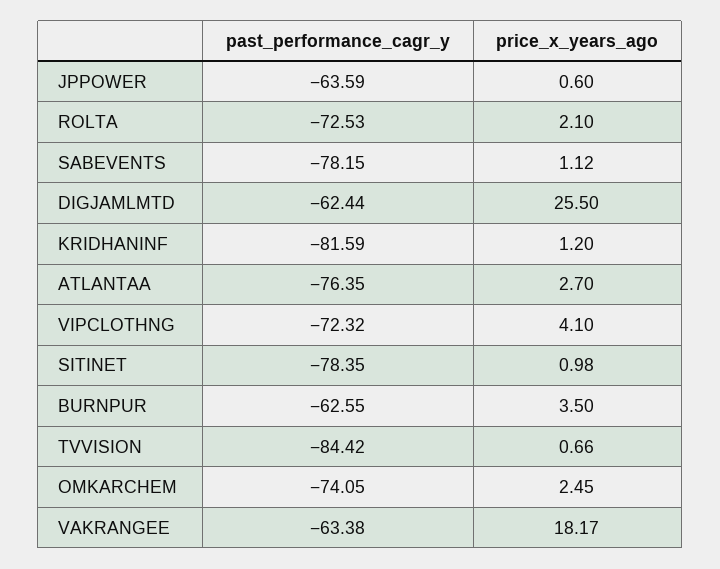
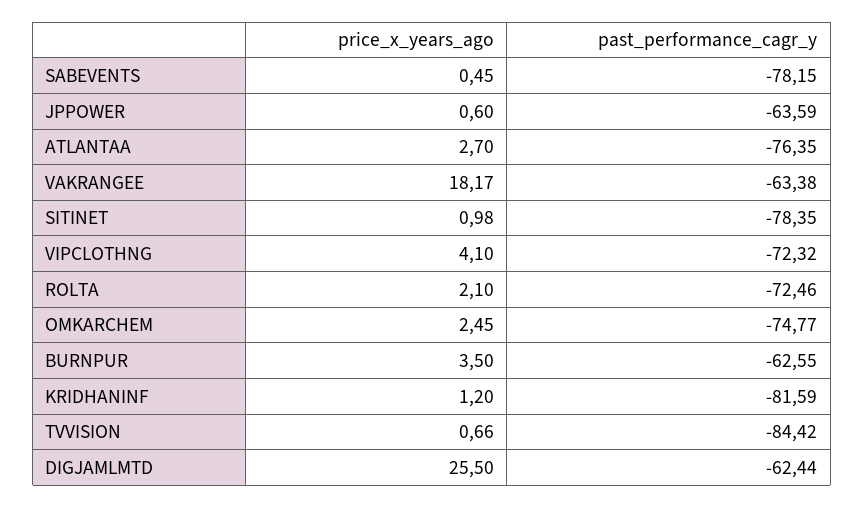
  {
    "past_performance_cagr_y": {
      "JPPOWER": -63.59,
-     "ROLTA": -72.53,
+     "ROLTA": -72.46,
      "SABEVENTS": -78.15,
      "DIGJAMLMTD": -62.44,
      "KRIDHANINF": -81.59,
      "ATLANTAA": -76.35,
      "VIPCLOTHNG": -72.32,
      "SITINET": -78.35,
      "BURNPUR": -62.55,
      "TVVISION": -84.42,
-     "OMKARCHEM": -74.05,
+     "OMKARCHEM": -74.77,
      "VAKRANGEE": -63.38
    },
    "price_x_years_ago": {
      "JPPOWER": 0.6,
      "ROLTA": 2.1,
-     "SABEVENTS": 1.12,
+     "SABEVENTS": 0.45,
      "DIGJAMLMTD": 25.5,
      "KRIDHANINF": 1.2,
      "ATLANTAA": 2.7,
      "VIPCLOTHNG": 4.1,
      "SITINET": 0.98,
      "BURNPUR": 3.5,
      "TVVISION": 0.66,
      "OMKARCHEM": 2.45,
      "VAKRANGEE": 18.17
    }
  }

